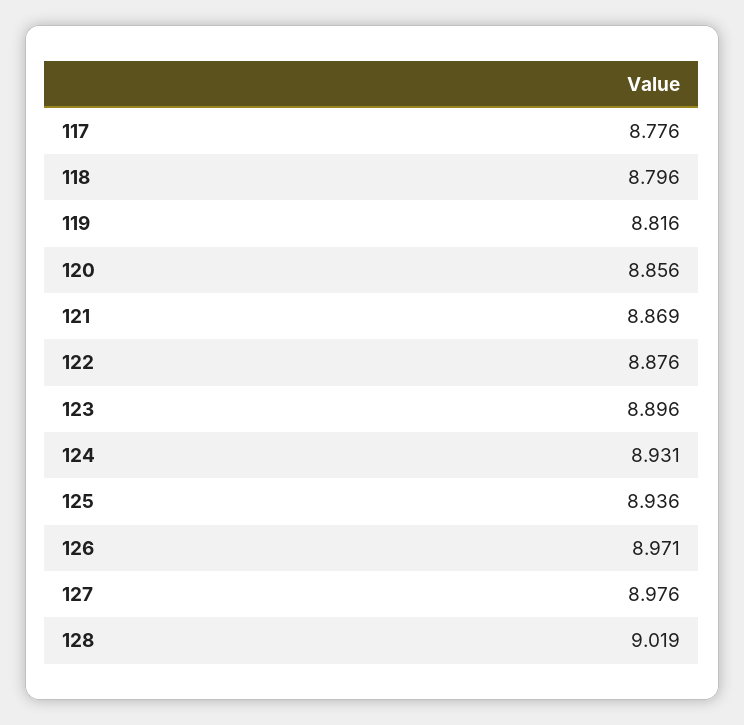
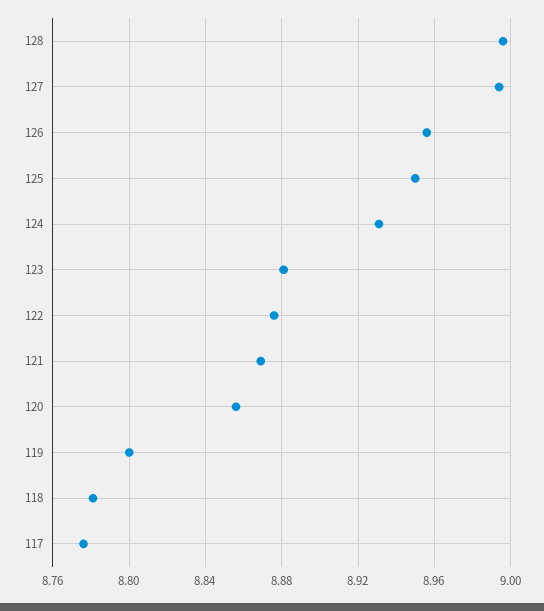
  {
    "117": 8.776,
-   "118": 8.796,
+   "118": 8.78,
-   "119": 8.816,
+   "119": 8.8,
    "120": 8.856,
    "121": 8.869,
    "122": 8.876,
-   "123": 8.896,
+   "123": 8.88,
    "124": 8.931,
-   "125": 8.936,
+   "125": 8.95,
-   "126": 8.971,
+   "126": 8.955,
-   "127": 8.976,
+   "127": 8.995,
-   "128": 9.019
+   "128": 8.995
  }

